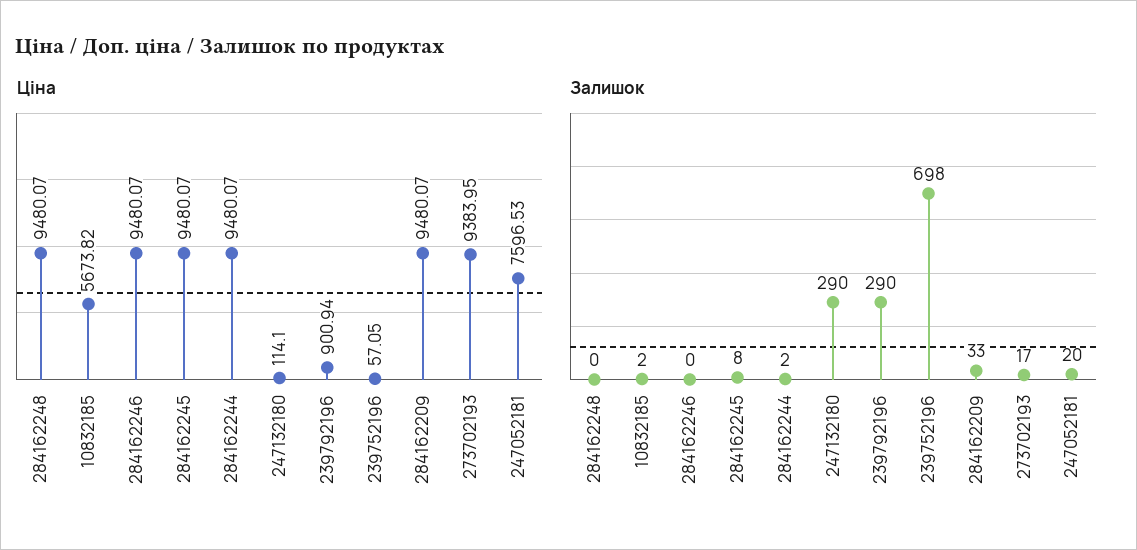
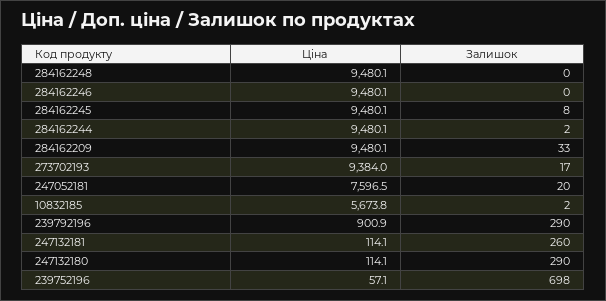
  {
    "Ціна": {
      "284162248": 9480.07,
      "10832185": 5673.82,
      "284162246": 9480.07,
      "284162245": 9480.07,
      "284162244": 9480.07,
      "247132180": 114.1,
      "239792196": 900.94,
      "239752196": 57.05,
      "284162209": 9480.07,
      "273702193": 9383.95,
-     "247052181": 7596.53
+     "247052181": 7596.53,
+     "247132181": 114.1
    },
    "Залишок": {
      "284162248": 0,
      "10832185": 2,
      "284162246": 0,
      "284162245": 8,
      "284162244": 2,
      "247132180": 290,
      "239792196": 290,
      "239752196": 698,
      "284162209": 33,
      "273702193": 17,
-     "247052181": 20
+     "247052181": 20,
+     "247132181": 260
    }
  }

